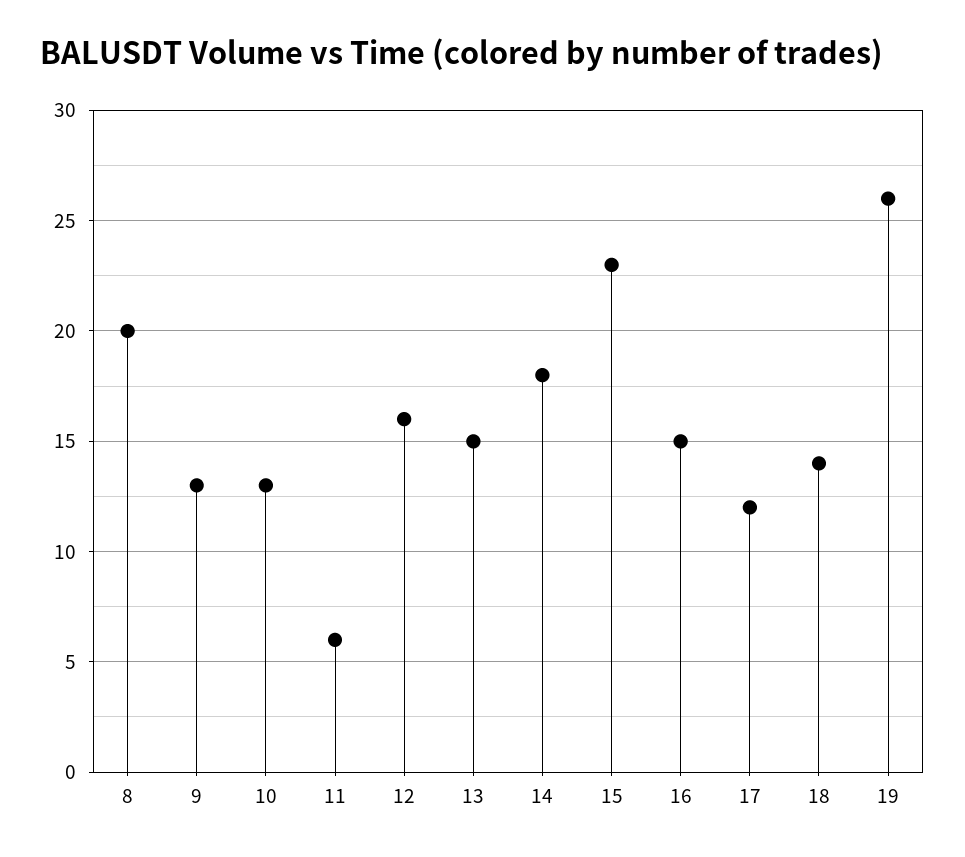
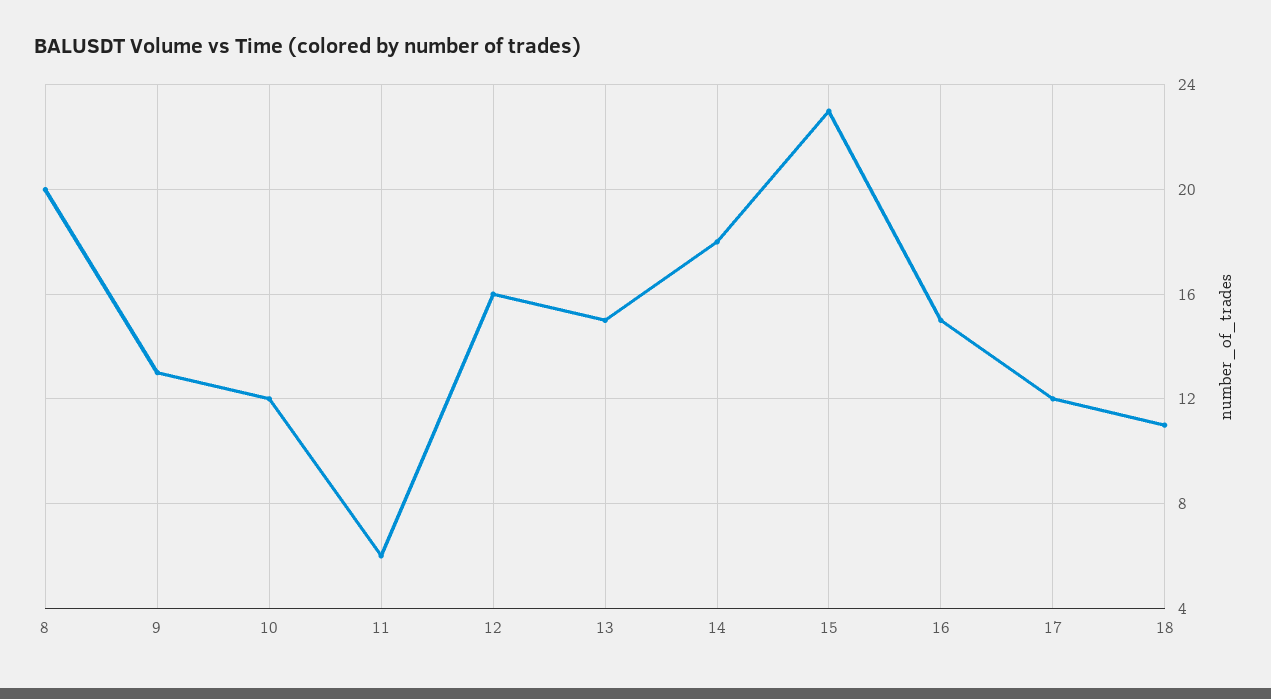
  {
    "8": 20,
    "9": 13,
-   "10": 13,
+   "10": 12,
    "11": 6,
    "12": 16,
    "13": 15,
    "14": 18,
    "15": 23,
    "16": 15,
    "17": 12,
-   "18": 14,
+   "18": 11
-   "19": 26
  }

